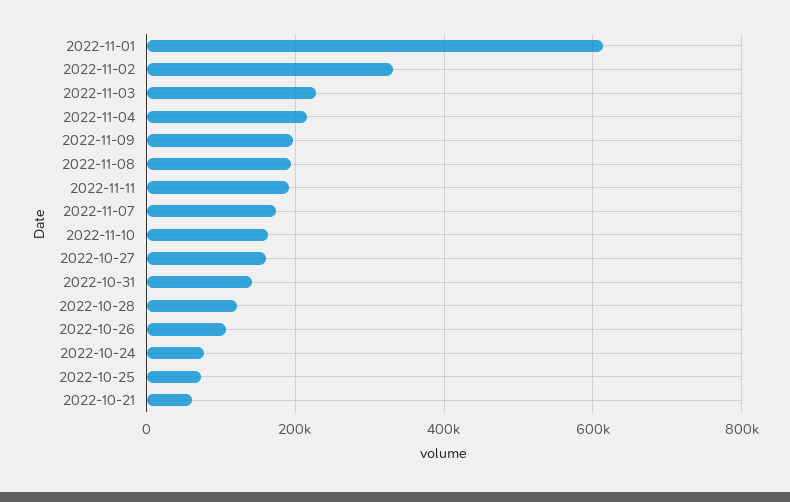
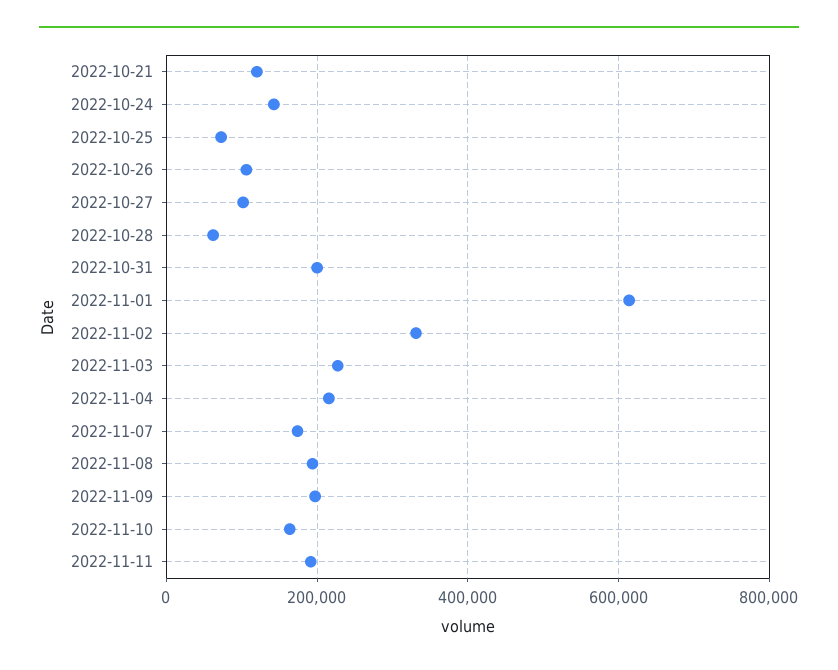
  {
    "2022-11-01": 620000,
    "2022-11-02": 340000,
    "2022-11-03": 220000,
    "2022-11-04": 220000,
    "2022-11-09": 200000,
    "2022-11-08": 200000,
    "2022-11-11": 200000,
    "2022-11-07": 180000,
    "2022-11-10": 160000,
-   "2022-10-27": 160000,
+   "2022-10-27": 100000,
-   "2022-10-31": 140000,
+   "2022-10-31": 200000,
-   "2022-10-28": 120000,
+   "2022-10-28": 60000,
    "2022-10-26": 100000,
-   "2022-10-24": 80000,
+   "2022-10-24": 140000,
    "2022-10-25": 80000,
-   "2022-10-21": 60000
+   "2022-10-21": 120000
  }

